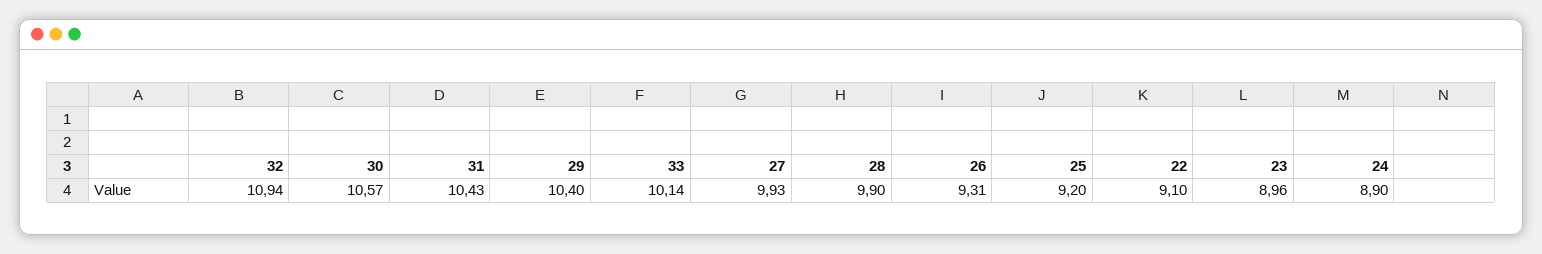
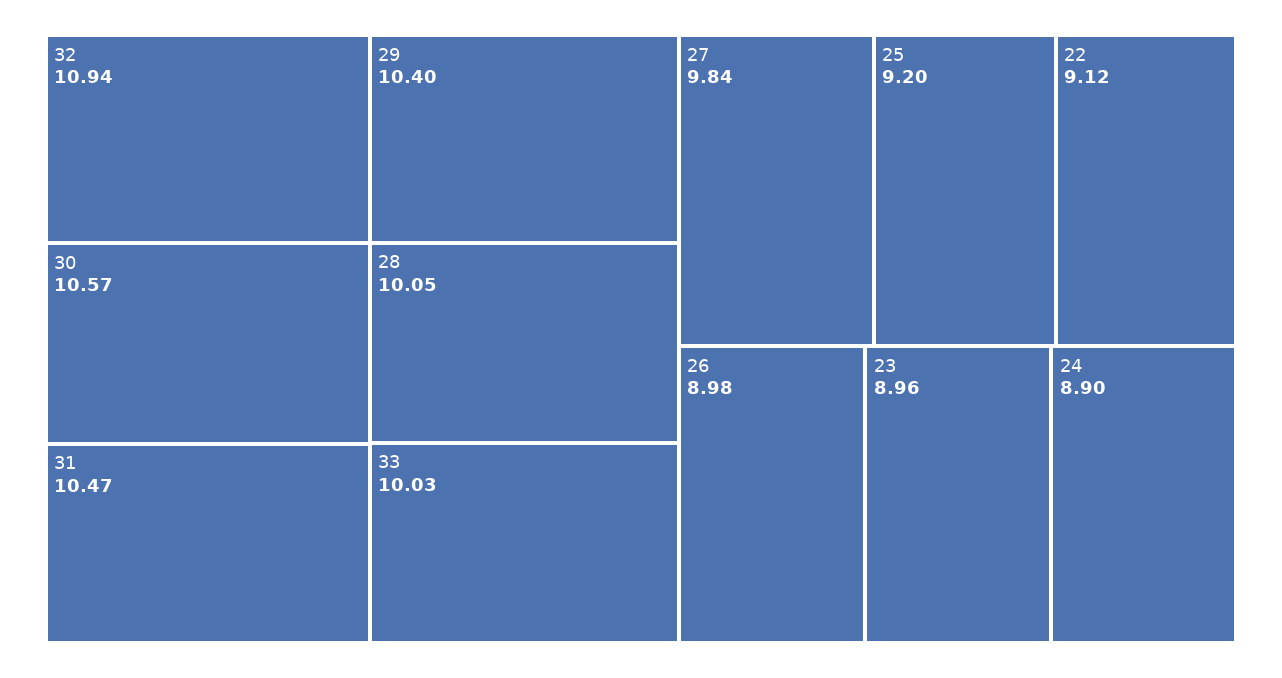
  {
    "32": 10.94,
    "30": 10.57,
-   "31": 10.43,
+   "31": 10.47,
    "29": 10.4,
-   "33": 10.14,
+   "33": 10.03,
-   "27": 9.93,
+   "27": 9.84,
-   "28": 9.9,
+   "28": 10.05,
-   "26": 9.31,
+   "26": 8.98,
    "25": 9.2,
-   "22": 9.1,
+   "22": 9.12,
    "23": 8.96,
    "24": 8.9
  }

